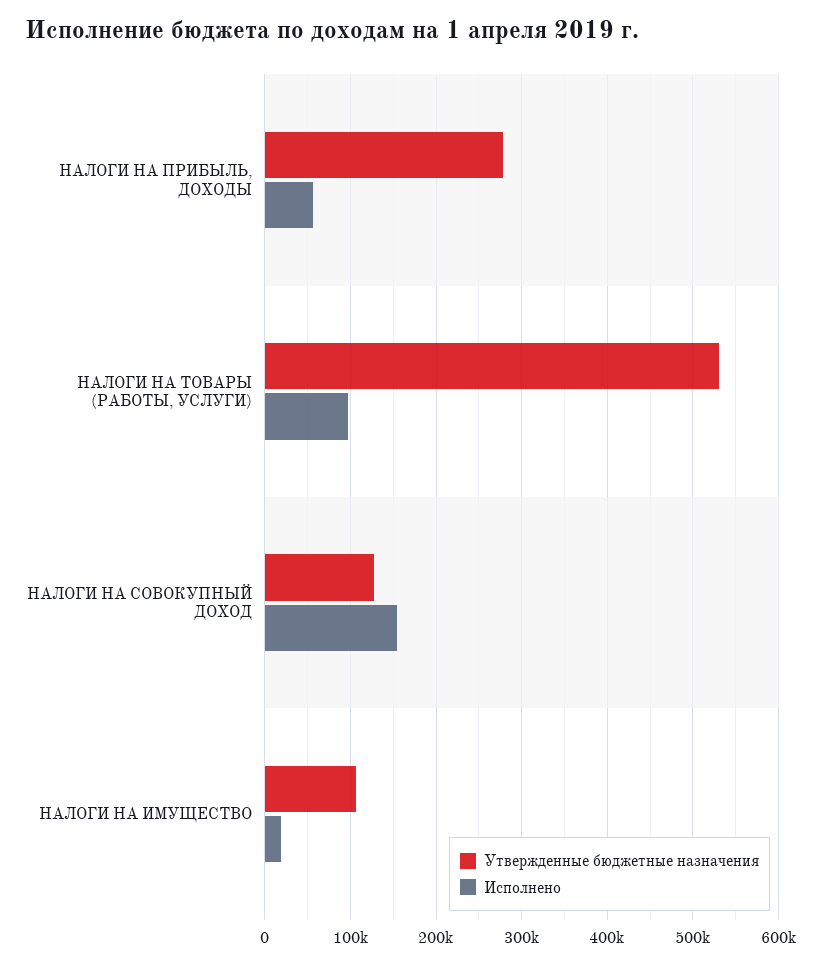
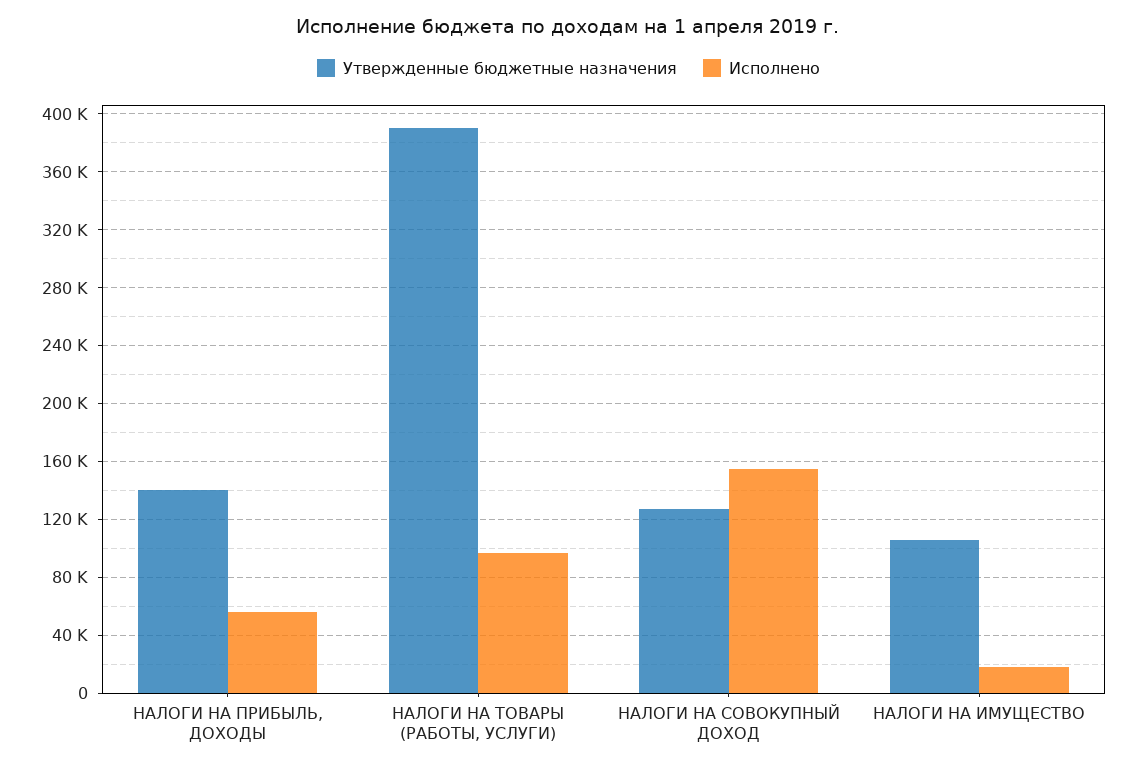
  {
    "Утвержденные бюджетные назначения": {
-     "НАЛОГИ НА ПРИБЫЛЬ, ДОХОДЫ": 280000,
+     "НАЛОГИ НА ПРИБЫЛЬ, ДОХОДЫ": 140000,
-     "НАЛОГИ НА ТОВАРЫ (РАБОТЫ, УСЛУГИ)": 530000,
+     "НАЛОГИ НА ТОВАРЫ (РАБОТЫ, УСЛУГИ)": 390000,
      "НАЛОГИ НА СОВОКУПНЫЙ ДОХОД": 125000,
      "НАЛОГИ НА ИМУЩЕСТВО": 105000
    },
    "Исполнено": {
      "НАЛОГИ НА ПРИБЫЛЬ, ДОХОДЫ": 55000,
      "НАЛОГИ НА ТОВАРЫ (РАБОТЫ, УСЛУГИ)": 95000,
      "НАЛОГИ НА СОВОКУПНЫЙ ДОХОД": 155000,
      "НАЛОГИ НА ИМУЩЕСТВО": 20000
    }
  }

